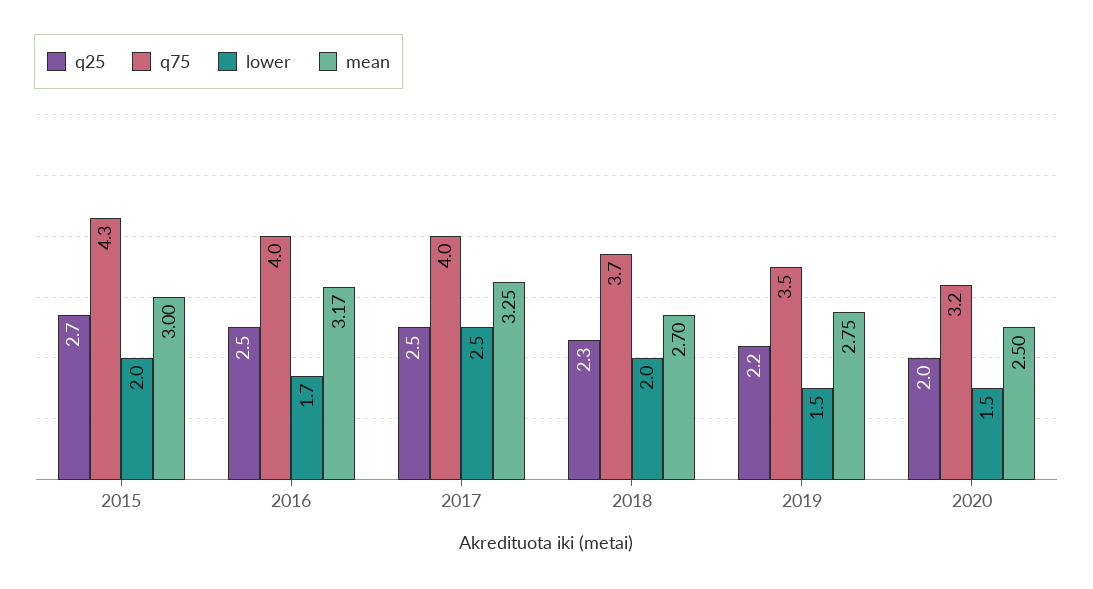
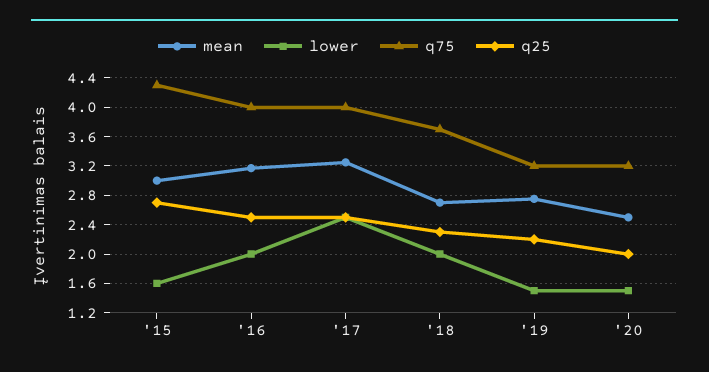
  {
    "q25": {
      "2015": 2.7,
      "2016": 2.5,
      "2017": 2.5,
      "2018": 2.3,
      "2019": 2.2,
      "2020": 2
    },
    "q75": {
      "2015": 4.3,
      "2016": 4,
      "2017": 4,
      "2018": 3.7,
-     "2019": 3.5,
+     "2019": 3.2,
      "2020": 3.2
    },
    "lower": {
-     "2015": 2,
+     "2015": 1.6,
-     "2016": 1.7,
+     "2016": 2,
      "2017": 2.5,
      "2018": 2,
      "2019": 1.5,
      "2020": 1.5
    },
    "mean": {
      "2015": 3,
      "2016": 3.17,
      "2017": 3.25,
      "2018": 2.7,
      "2019": 2.75,
      "2020": 2.5
    }
  }

